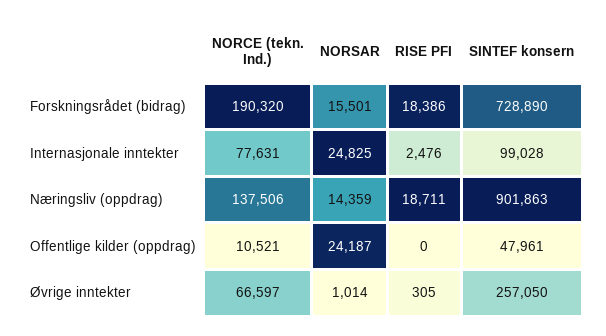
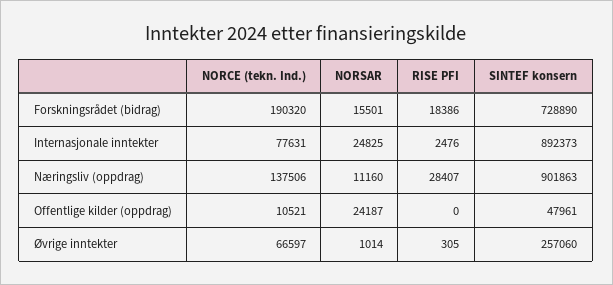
  {
    "NORCE (tekn. Ind.)": {
      "Forskningsrådet (bidrag)": 190320,
      "Internasjonale inntekter": 77631,
      "Næringsliv (oppdrag)": 137506,
      "Offentlige kilder (oppdrag)": 10521,
      "Øvrige inntekter": 66597
    },
    "NORSAR": {
      "Forskningsrådet (bidrag)": 15501,
      "Internasjonale inntekter": 24825,
-     "Næringsliv (oppdrag)": 14359,
+     "Næringsliv (oppdrag)": 11160,
      "Offentlige kilder (oppdrag)": 24187,
      "Øvrige inntekter": 1014
    },
    "RISE PFI": {
      "Forskningsrådet (bidrag)": 18386,
      "Internasjonale inntekter": 2476,
-     "Næringsliv (oppdrag)": 18711,
+     "Næringsliv (oppdrag)": 28407,
      "Offentlige kilder (oppdrag)": 0,
      "Øvrige inntekter": 305
    },
    "SINTEF konsern": {
      "Forskningsrådet (bidrag)": 728890,
-     "Internasjonale inntekter": 99028,
+     "Internasjonale inntekter": 892373,
      "Næringsliv (oppdrag)": 901863,
      "Offentlige kilder (oppdrag)": 47961,
-     "Øvrige inntekter": 257050
+     "Øvrige inntekter": 257060
    }
  }

